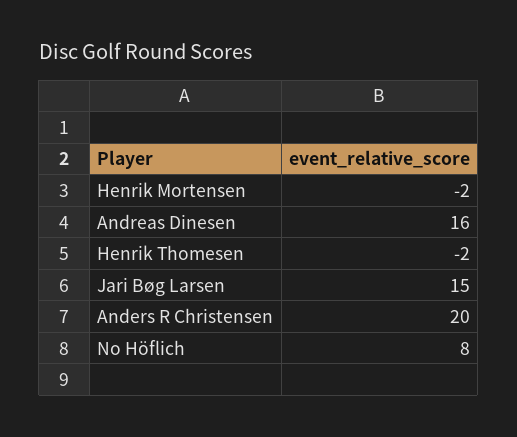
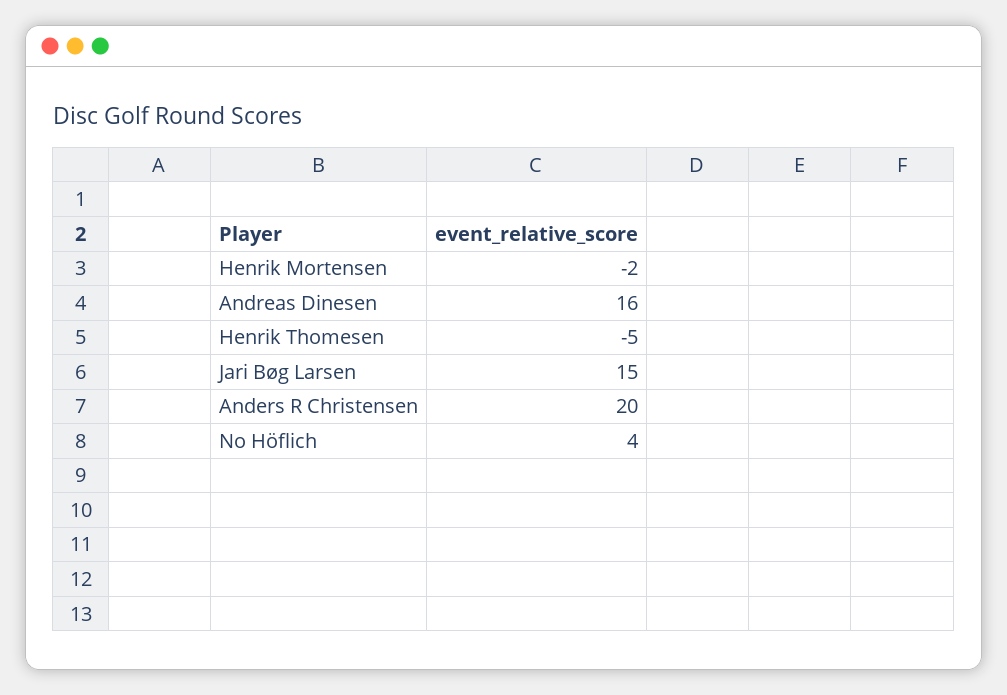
  {
    "Henrik Mortensen": -2,
    "Andreas Dinesen": 16,
-   "Henrik Thomesen": -2,
+   "Henrik Thomesen": -5,
    "Jari Bøg Larsen": 15,
    "Anders R Christensen": 20,
-   "No Höflich": 8
+   "No Höflich": 4
  }

